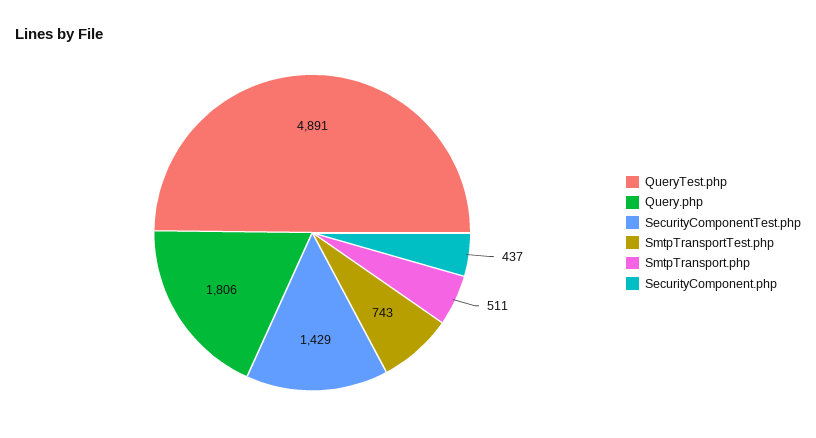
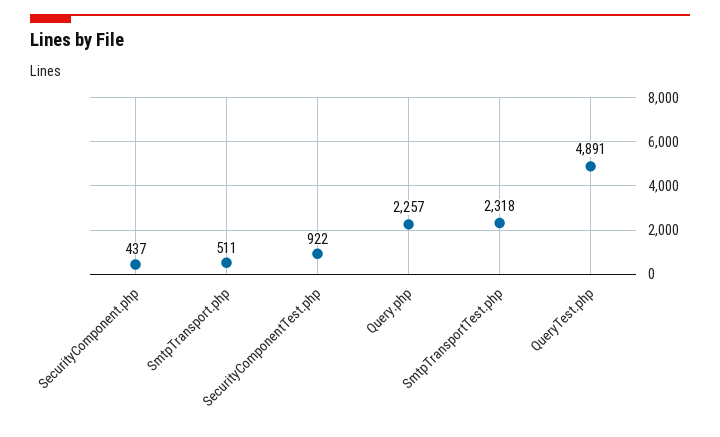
  {
    "QueryTest.php": 4891,
-   "Query.php": 1806,
+   "Query.php": 2257,
-   "SecurityComponentTest.php": 1429,
+   "SecurityComponentTest.php": 922,
-   "SmtpTransportTest.php": 743,
+   "SmtpTransportTest.php": 2318,
    "SmtpTransport.php": 511,
    "SecurityComponent.php": 437
  }

